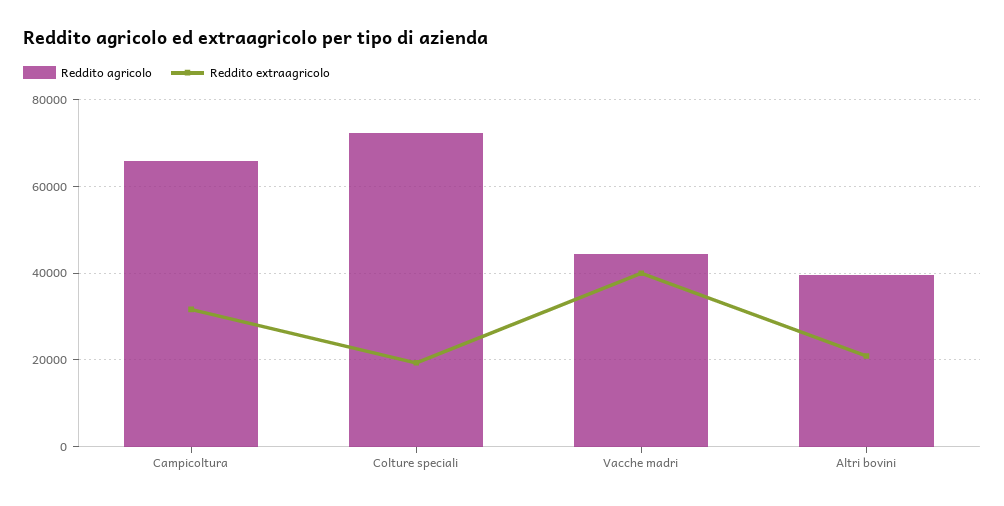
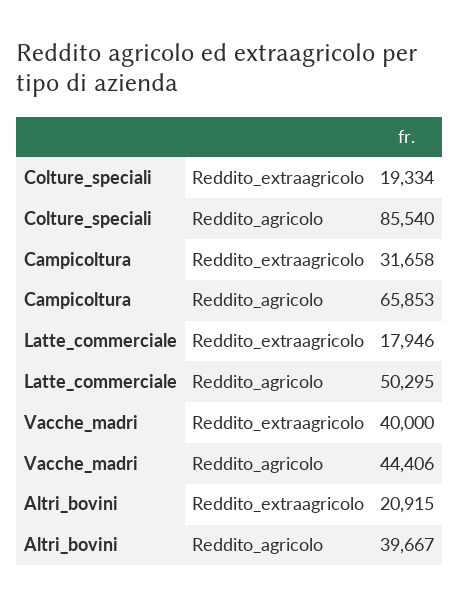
  {
    "Reddito agricolo": {
      "Campicoltura": 65853,
-     "Colture speciali": 72000,
+     "Colture speciali": 85540,
      "Vacche madri": 44406,
-     "Altri bovini": 39667
+     "Altri bovini": 39667,
+     "Latte_commerciale": 50295
    },
    "Reddito extraagricolo": {
      "Campicoltura": 31658,
      "Colture speciali": 19334,
      "Vacche madri": 40000,
-     "Altri bovini": 20915
+     "Altri bovini": 20915,
+     "Latte_commerciale": 17946
    }
  }

